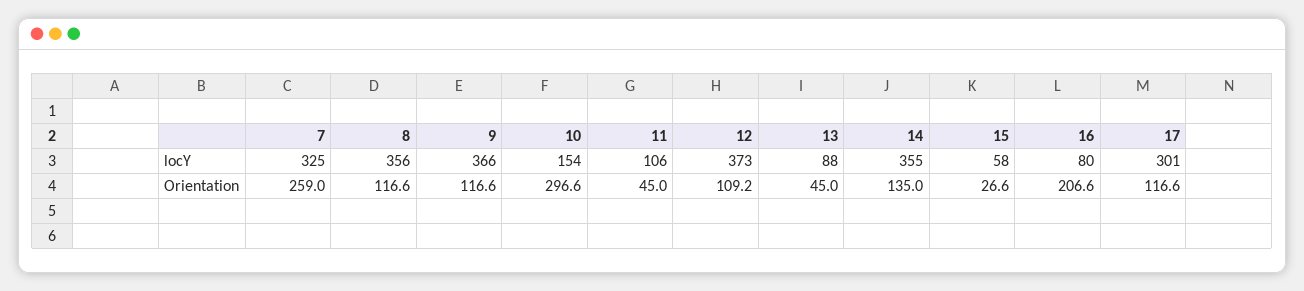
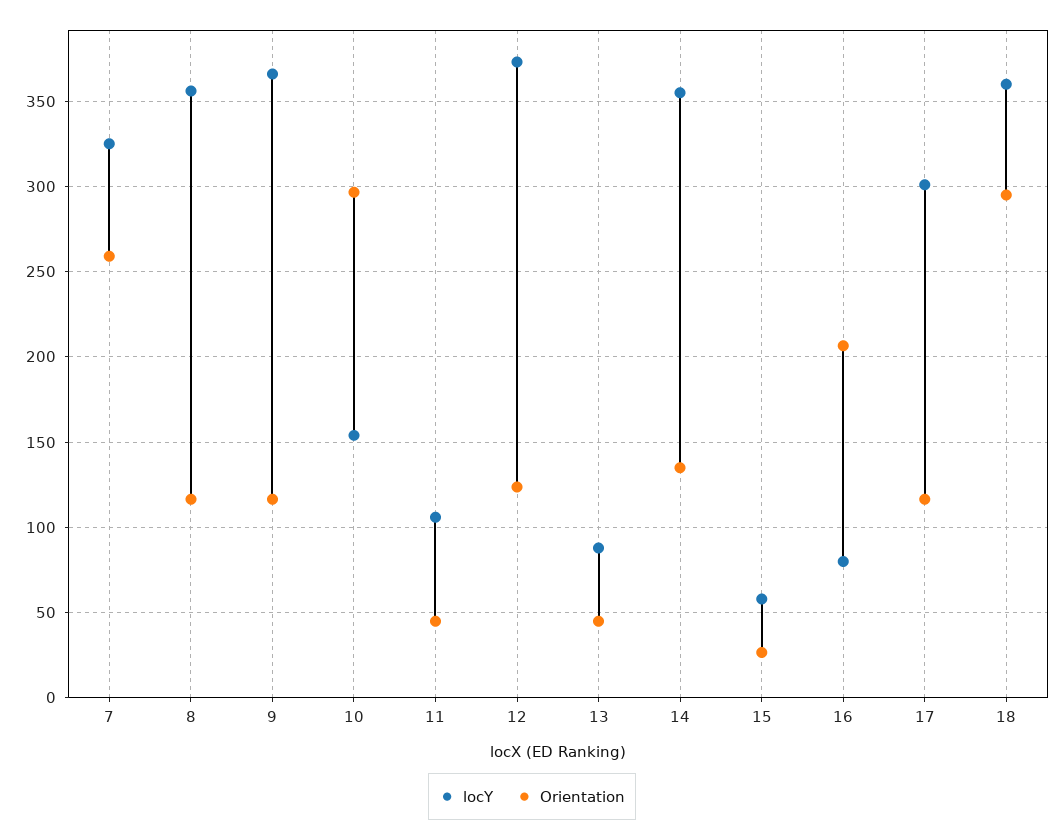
  {
    "locY": {
      "7": 325,
      "8": 356,
      "9": 366,
      "10": 154,
      "11": 106,
      "12": 373,
      "13": 88,
      "14": 355,
      "15": 58,
      "16": 80,
-     "17": 301
+     "17": 301,
+     "18": 360
    },
    "Orientation": {
      "7": 259,
      "8": 116.6,
      "9": 116.6,
      "10": 296.6,
      "11": 45,
-     "12": 109.2,
+     "12": 125,
      "13": 45,
      "14": 135,
      "15": 26.6,
      "16": 206.6,
-     "17": 116.6
+     "17": 116.6,
+     "18": 295
    }
  }

